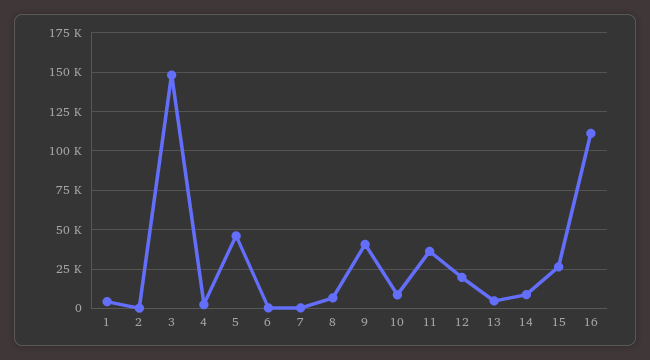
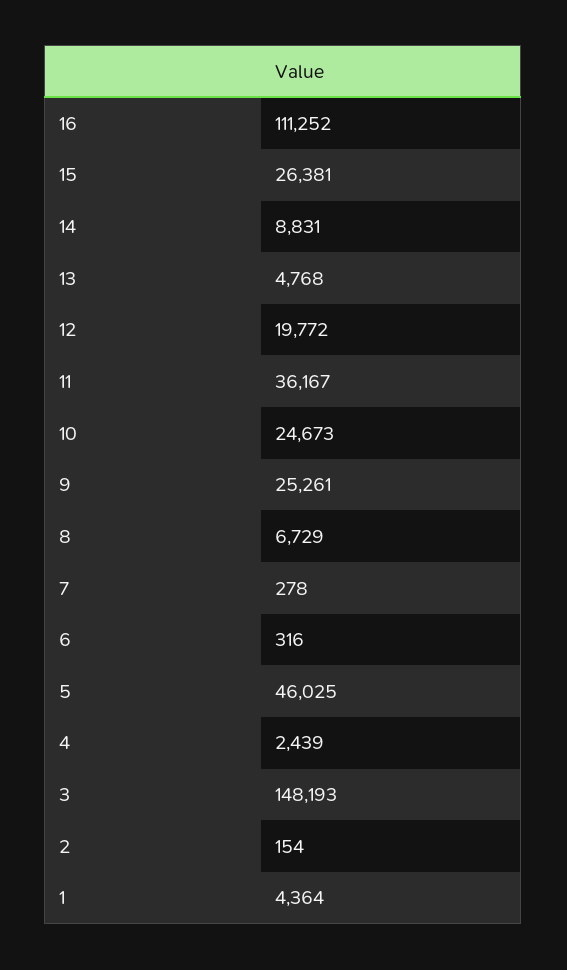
  {
    "1": 4364,
    "2": 154,
    "3": 148193,
    "4": 2439,
    "5": 46025,
    "6": 316,
    "7": 278,
    "8": 6729,
-   "9": 40000,
+   "9": 25261,
-   "10": 10000,
+   "10": 24673,
    "11": 36167,
    "12": 19772,
    "13": 4768,
    "14": 8831,
    "15": 26381,
    "16": 111252
  }

